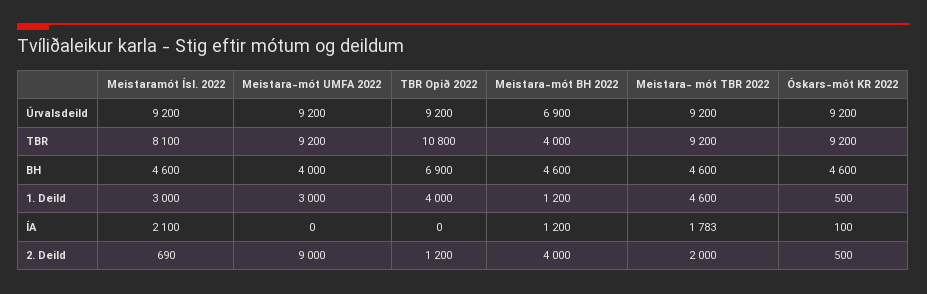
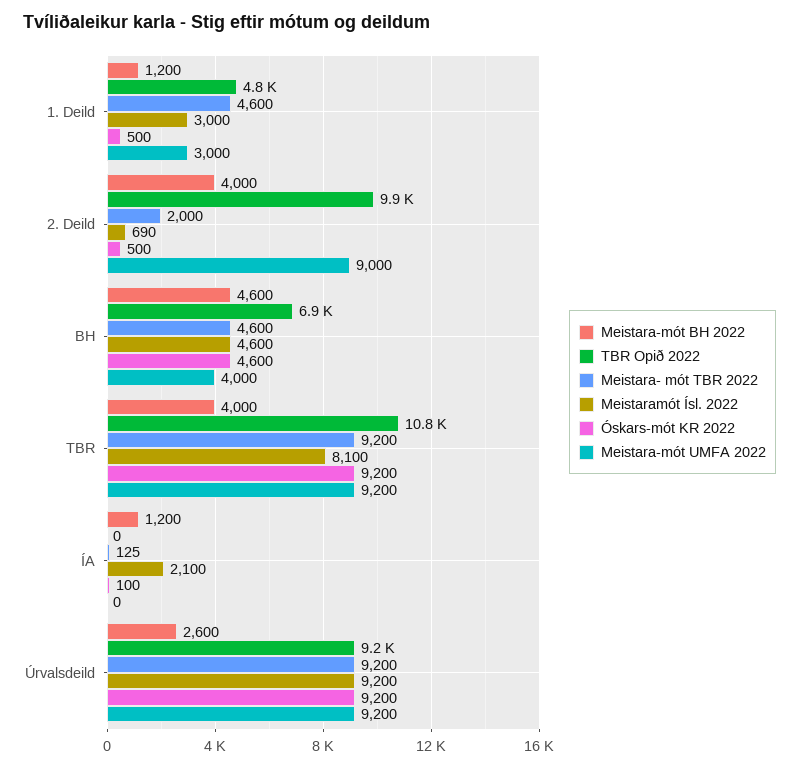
  {
    "Meistaramót Ísl. 2022": {
      "Úrvalsdeild": 9200,
      "TBR": 8100,
      "BH": 4600,
      "1. Deild": 3000,
      "ÍA": 2100,
      "2. Deild": 690
    },
    "Meistara-mót UMFA 2022": {
      "Úrvalsdeild": 9200,
      "TBR": 9200,
      "BH": 4000,
      "1. Deild": 3000,
      "ÍA": 0,
      "2. Deild": 9000
    },
    "TBR Opið 2022": {
      "Úrvalsdeild": 9200,
      "TBR": 10800,
      "BH": 6900,
-     "1. Deild": 4000,
+     "1. Deild": 4800,
      "ÍA": 0,
-     "2. Deild": 1200
+     "2. Deild": 9900
    },
    "Meistara-mót BH 2022": {
-     "Úrvalsdeild": 6900,
+     "Úrvalsdeild": 2600,
      "TBR": 4000,
      "BH": 4600,
      "1. Deild": 1200,
      "ÍA": 1200,
      "2. Deild": 4000
    },
    "Meistara- mót TBR 2022": {
      "Úrvalsdeild": 9200,
      "TBR": 9200,
      "BH": 4600,
      "1. Deild": 4600,
-     "ÍA": 1783,
+     "ÍA": 125,
      "2. Deild": 2000
    },
    "Óskars-mót KR 2022": {
      "Úrvalsdeild": 9200,
      "TBR": 9200,
      "BH": 4600,
      "1. Deild": 500,
      "ÍA": 100,
      "2. Deild": 500
    }
  }

